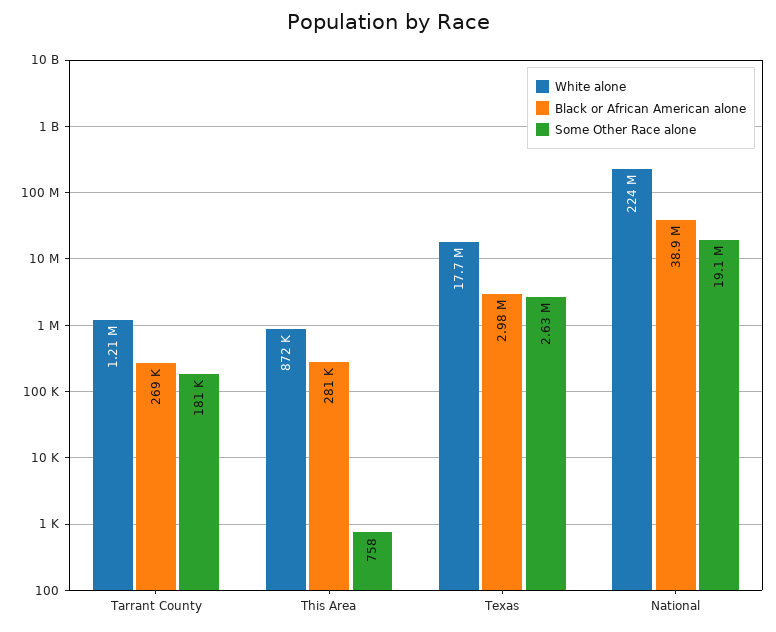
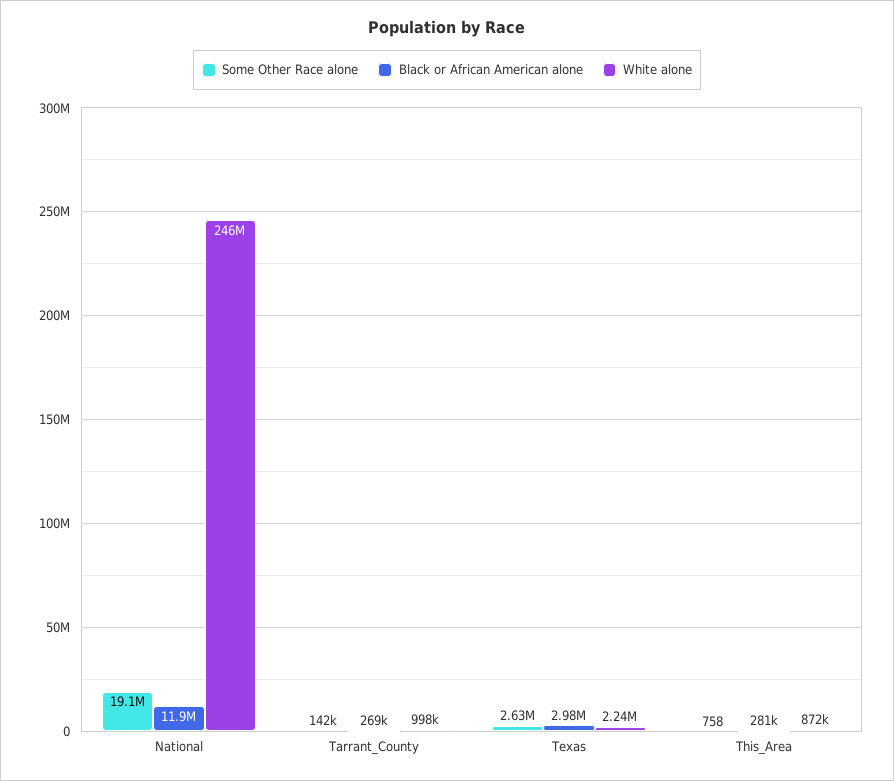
  {
    "White alone": {
-     "Tarrant County": 1210000,
+     "Tarrant County": 998000,
      "This Area": 872000,
-     "Texas": 17700000,
+     "Texas": 2240000,
-     "National": 224000000
+     "National": 246000000
    },
    "Black or African American alone": {
      "Tarrant County": 269000,
      "This Area": 281000,
      "Texas": 2980000,
-     "National": 38900000
+     "National": 11900000
    },
    "Some Other Race alone": {
-     "Tarrant County": 181000,
+     "Tarrant County": 142000,
      "This Area": 758,
      "Texas": 2630000,
      "National": 19100000
    }
  }

